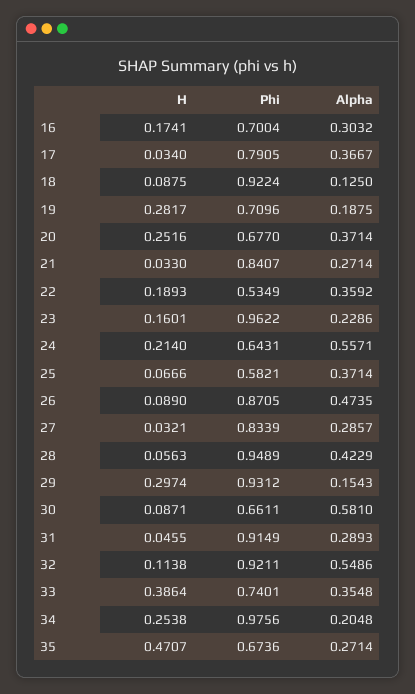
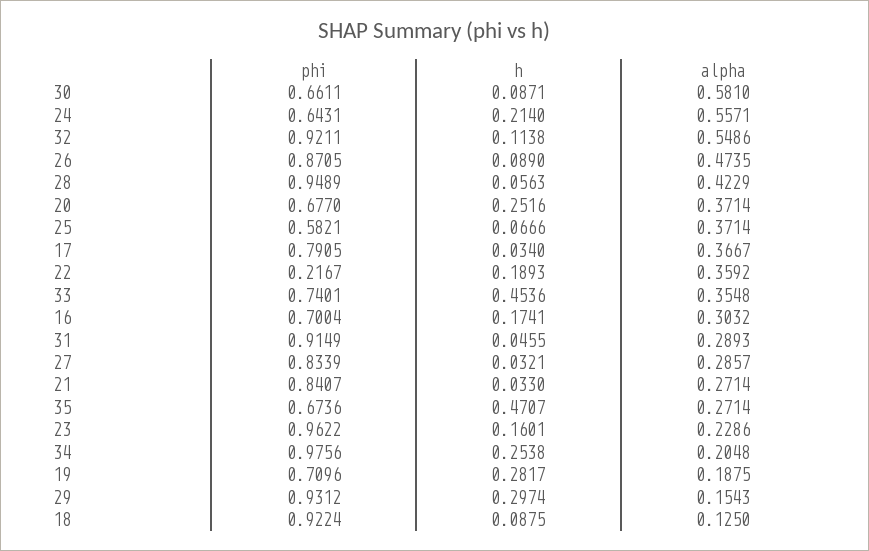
  {
    "H": {
      "16": 0.1741,
      "17": 0.034,
      "18": 0.0875,
      "19": 0.2817,
      "20": 0.2516,
      "21": 0.033,
      "22": 0.1893,
      "23": 0.1601,
      "24": 0.214,
      "25": 0.0666,
      "26": 0.089,
      "27": 0.0321,
      "28": 0.0563,
      "29": 0.2974,
      "30": 0.0871,
      "31": 0.0455,
      "32": 0.1138,
-     "33": 0.3864,
+     "33": 0.4536,
      "34": 0.2538,
      "35": 0.4707
    },
    "Phi": {
      "16": 0.7004,
      "17": 0.7905,
      "18": 0.9224,
      "19": 0.7096,
      "20": 0.677,
      "21": 0.8407,
-     "22": 0.5349,
+     "22": 0.2167,
      "23": 0.9622,
      "24": 0.6431,
      "25": 0.5821,
      "26": 0.8705,
      "27": 0.8339,
      "28": 0.9489,
      "29": 0.9312,
      "30": 0.6611,
      "31": 0.9149,
      "32": 0.9211,
      "33": 0.7401,
      "34": 0.9756,
      "35": 0.6736
    },
    "Alpha": {
      "16": 0.3032,
      "17": 0.3667,
      "18": 0.125,
      "19": 0.1875,
      "20": 0.3714,
      "21": 0.2714,
      "22": 0.3592,
      "23": 0.2286,
      "24": 0.5571,
      "25": 0.3714,
      "26": 0.4735,
      "27": 0.2857,
      "28": 0.4229,
      "29": 0.1543,
      "30": 0.581,
      "31": 0.2893,
      "32": 0.5486,
      "33": 0.3548,
      "34": 0.2048,
      "35": 0.2714
    }
  }

